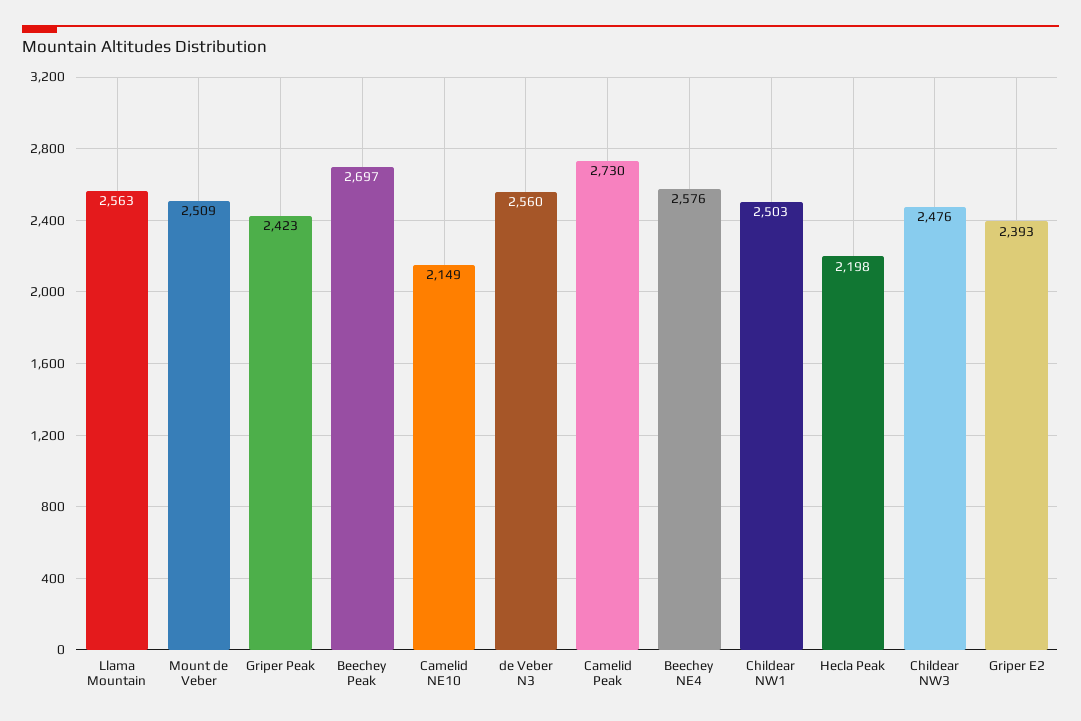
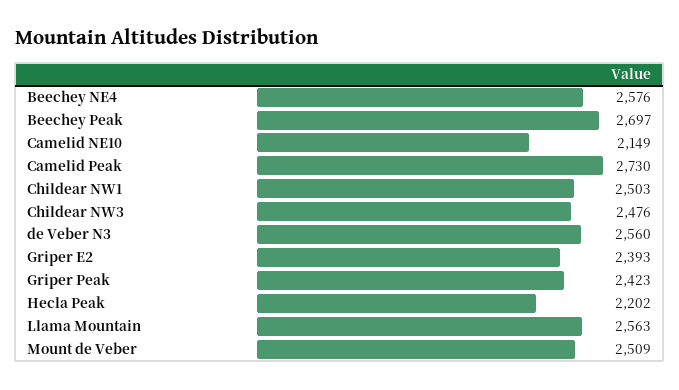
  {
    "Llama Mountain": 2563,
    "Mount de Veber": 2509,
    "Griper Peak": 2423,
    "Beechey Peak": 2697,
    "Camelid NE10": 2149,
    "de Veber N3": 2560,
    "Camelid Peak": 2730,
    "Beechey NE4": 2576,
    "Childear NW1": 2503,
-   "Hecla Peak": 2198,
+   "Hecla Peak": 2202,
    "Childear NW3": 2476,
    "Griper E2": 2393
  }

